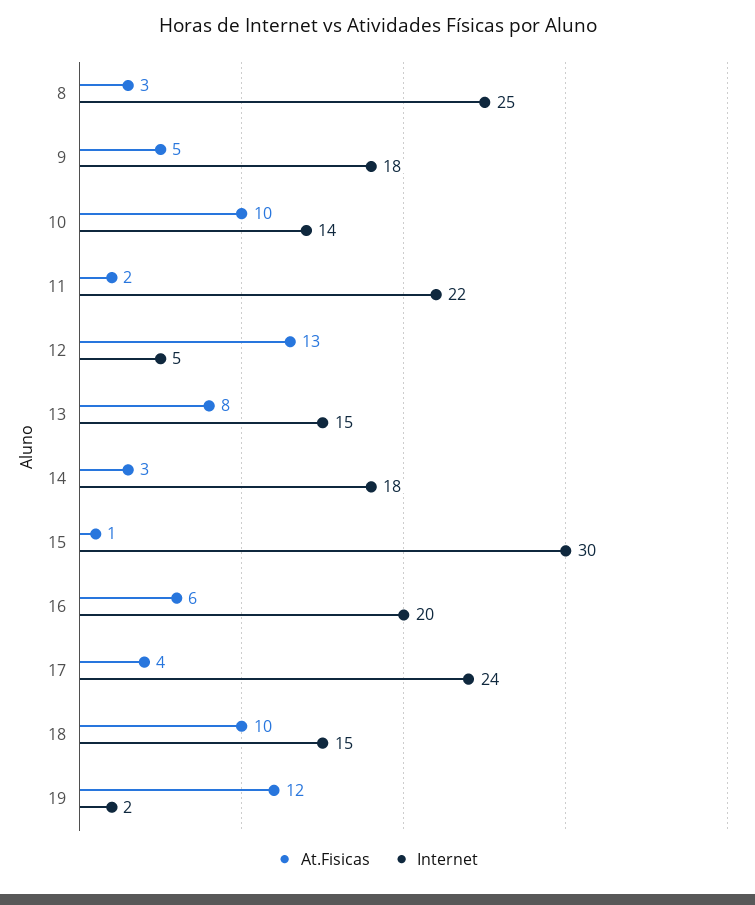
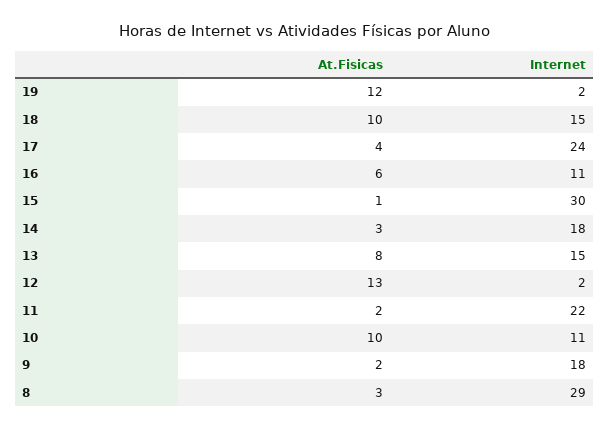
  {
    "At.Fisicas": {
      "8": 3,
-     "9": 5,
+     "9": 2,
      "10": 10,
      "11": 2,
      "12": 13,
      "13": 8,
      "14": 3,
      "15": 1,
      "16": 6,
      "17": 4,
      "18": 10,
      "19": 12
    },
    "Internet": {
-     "8": 25,
+     "8": 29,
      "9": 18,
-     "10": 14,
+     "10": 11,
      "11": 22,
-     "12": 5,
+     "12": 2,
      "13": 15,
      "14": 18,
      "15": 30,
-     "16": 20,
+     "16": 11,
      "17": 24,
      "18": 15,
      "19": 2
    }
  }

